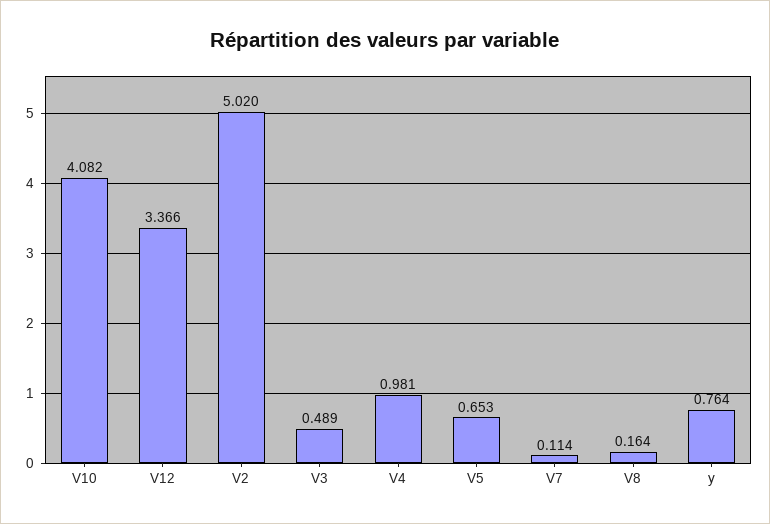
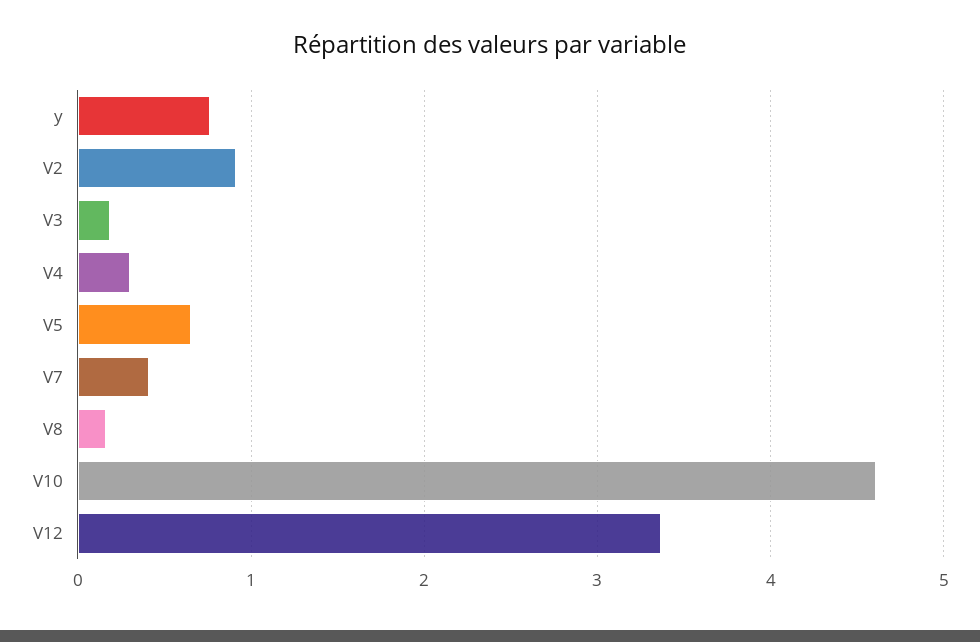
  {
-   "V10": 4.082,
+   "V10": 4.6,
    "V12": 3.366,
-   "V2": 5.02,
+   "V2": 0.9,
-   "V3": 0.489,
+   "V3": 0.2,
-   "V4": 0.981,
+   "V4": 0.3,
    "V5": 0.653,
-   "V7": 0.114,
+   "V7": 0.4,
    "V8": 0.164,
    "y": 0.764
  }

